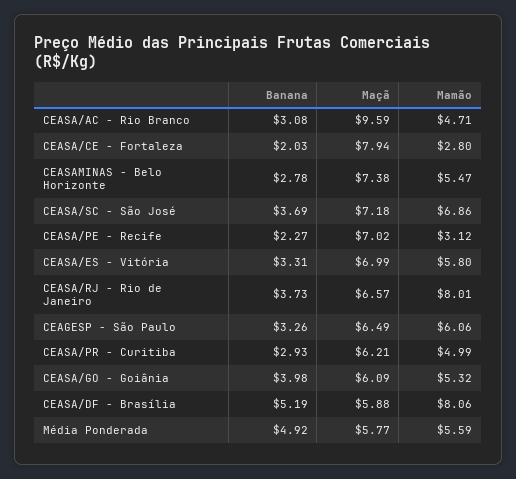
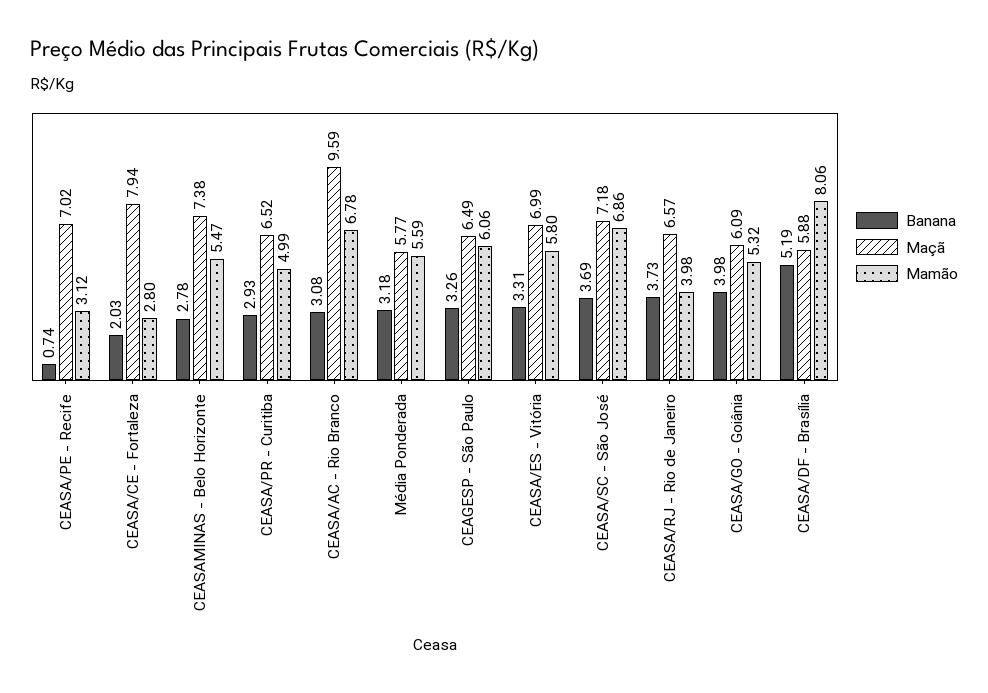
  {
    "Banana": {
      "CEASA/AC - Rio Branco": 3.08,
      "CEASA/CE - Fortaleza": 2.03,
      "CEASAMINAS - Belo Horizonte": 2.78,
      "CEASA/SC - São José": 3.69,
-     "CEASA/PE - Recife": 2.27,
+     "CEASA/PE - Recife": 0.74,
      "CEASA/ES - Vitória": 3.31,
      "CEASA/RJ - Rio de Janeiro": 3.73,
      "CEAGESP - São Paulo": 3.26,
      "CEASA/PR - Curitiba": 2.93,
      "CEASA/GO - Goiânia": 3.98,
      "CEASA/DF - Brasília": 5.19,
-     "Média Ponderada": 4.92
+     "Média Ponderada": 3.18
    },
    "Maçã": {
      "CEASA/AC - Rio Branco": 9.59,
      "CEASA/CE - Fortaleza": 7.94,
      "CEASAMINAS - Belo Horizonte": 7.38,
      "CEASA/SC - São José": 7.18,
      "CEASA/PE - Recife": 7.02,
      "CEASA/ES - Vitória": 6.99,
      "CEASA/RJ - Rio de Janeiro": 6.57,
      "CEAGESP - São Paulo": 6.49,
-     "CEASA/PR - Curitiba": 6.21,
+     "CEASA/PR - Curitiba": 6.52,
      "CEASA/GO - Goiânia": 6.09,
      "CEASA/DF - Brasília": 5.88,
      "Média Ponderada": 5.77
    },
    "Mamão": {
-     "CEASA/AC - Rio Branco": 4.71,
+     "CEASA/AC - Rio Branco": 6.78,
      "CEASA/CE - Fortaleza": 2.8,
      "CEASAMINAS - Belo Horizonte": 5.47,
      "CEASA/SC - São José": 6.86,
      "CEASA/PE - Recife": 3.12,
      "CEASA/ES - Vitória": 5.8,
-     "CEASA/RJ - Rio de Janeiro": 8.01,
+     "CEASA/RJ - Rio de Janeiro": 3.98,
      "CEAGESP - São Paulo": 6.06,
      "CEASA/PR - Curitiba": 4.99,
      "CEASA/GO - Goiânia": 5.32,
      "CEASA/DF - Brasília": 8.06,
      "Média Ponderada": 5.59
    }
  }

